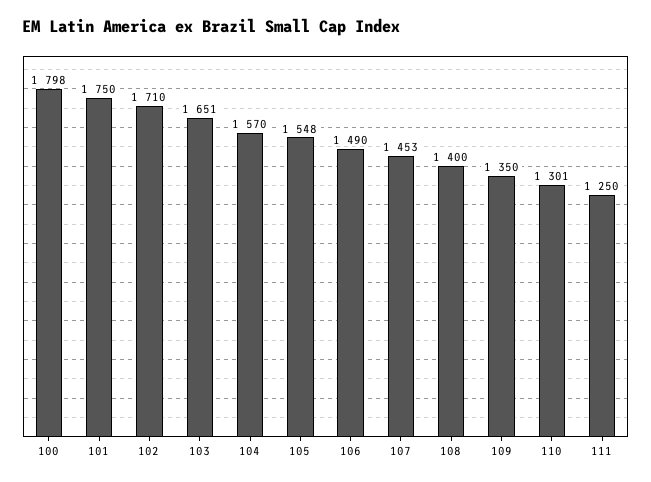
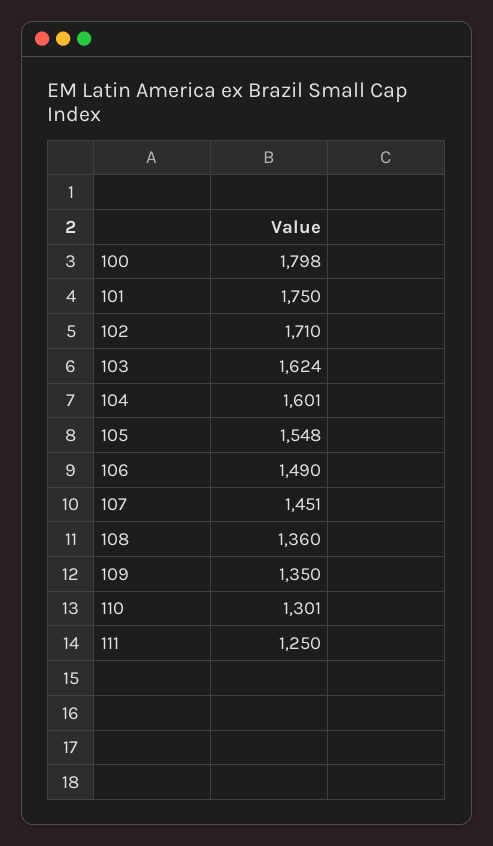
  {
    "100": 1798,
    "101": 1750,
    "102": 1710,
-   "103": 1651,
+   "103": 1624,
-   "104": 1570,
+   "104": 1601,
    "105": 1548,
    "106": 1490,
-   "107": 1453,
+   "107": 1451,
-   "108": 1400,
+   "108": 1360,
    "109": 1350,
    "110": 1301,
    "111": 1250
  }

